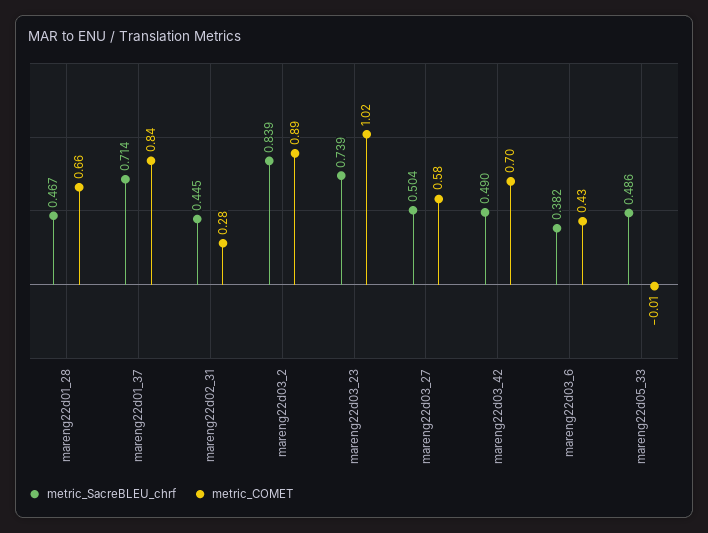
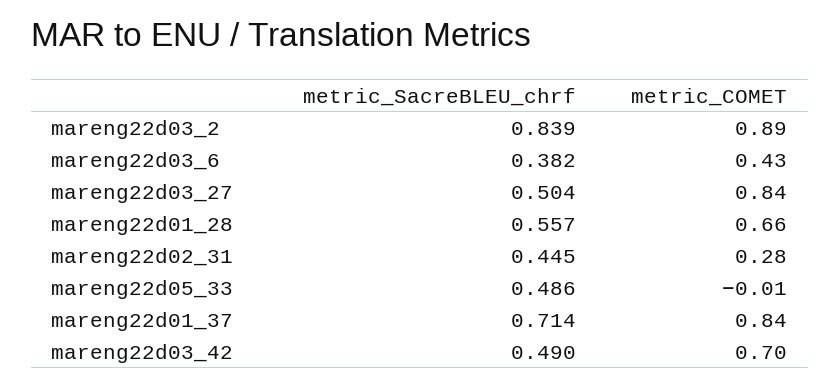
  {
    "metric_SacreBLEU_chrf": {
-     "mareng22d01_28": 0.467,
+     "mareng22d01_28": 0.557,
      "mareng22d01_37": 0.714,
      "mareng22d02_31": 0.445,
      "mareng22d03_2": 0.839,
-     "mareng22d03_23": 0.739,
      "mareng22d03_27": 0.504,
      "mareng22d03_42": 0.49,
      "mareng22d03_6": 0.382,
      "mareng22d05_33": 0.486
    },
    "metric_COMET": {
      "mareng22d01_28": 0.66,
      "mareng22d01_37": 0.84,
      "mareng22d02_31": 0.28,
      "mareng22d03_2": 0.89,
-     "mareng22d03_23": 1.02,
-     "mareng22d03_27": 0.58,
+     "mareng22d03_27": 0.84,
      "mareng22d03_42": 0.7,
      "mareng22d03_6": 0.43,
      "mareng22d05_33": -0.01
    }
  }

